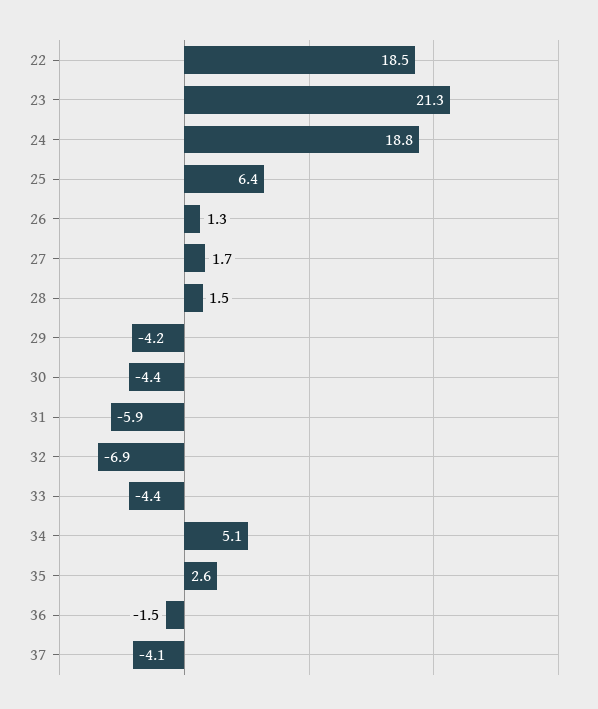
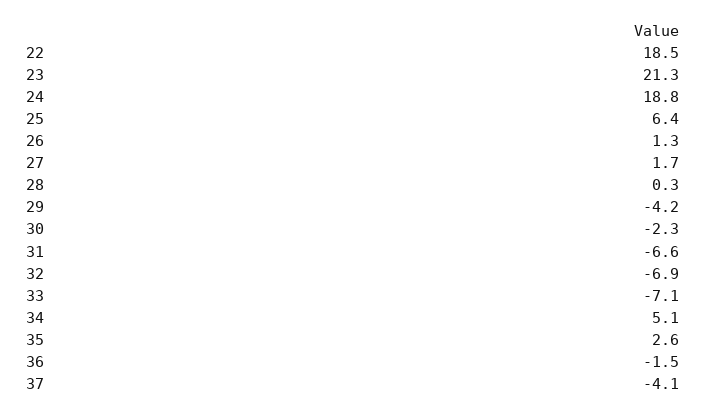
  {
    "22": 18.5,
    "23": 21.3,
    "24": 18.8,
    "25": 6.4,
    "26": 1.3,
    "27": 1.7,
-   "28": 1.5,
+   "28": 0.3,
    "29": -4.2,
-   "30": -4.4,
+   "30": -2.3,
-   "31": -5.9,
+   "31": -6.6,
    "32": -6.9,
-   "33": -4.4,
+   "33": -7.1,
    "34": 5.1,
    "35": 2.6,
    "36": -1.5,
    "37": -4.1
  }

